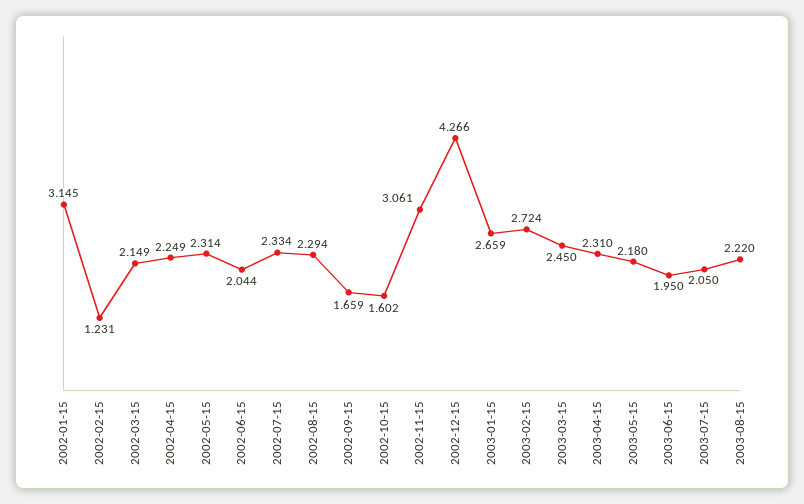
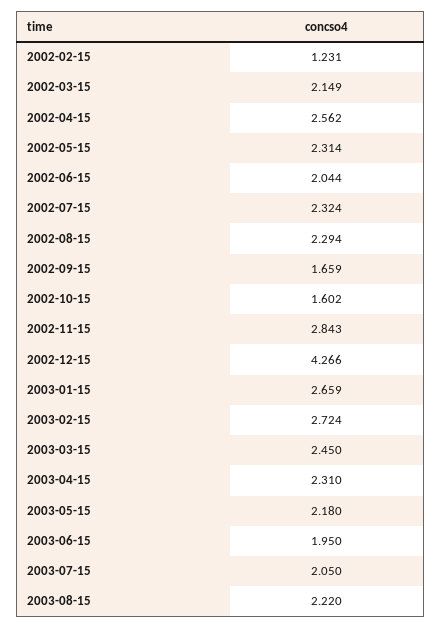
  {
-   "2002-01-15": 3.145,
    "2002-02-15": 1.231,
    "2002-03-15": 2.149,
-   "2002-04-15": 2.249,
+   "2002-04-15": 2.562,
    "2002-05-15": 2.314,
    "2002-06-15": 2.044,
-   "2002-07-15": 2.334,
+   "2002-07-15": 2.324,
    "2002-08-15": 2.294,
    "2002-09-15": 1.659,
    "2002-10-15": 1.602,
-   "2002-11-15": 3.061,
+   "2002-11-15": 2.843,
    "2002-12-15": 4.266,
    "2003-01-15": 2.659,
    "2003-02-15": 2.724,
    "2003-03-15": 2.45,
    "2003-04-15": 2.31,
    "2003-05-15": 2.18,
    "2003-06-15": 1.95,
    "2003-07-15": 2.05,
    "2003-08-15": 2.22
  }

